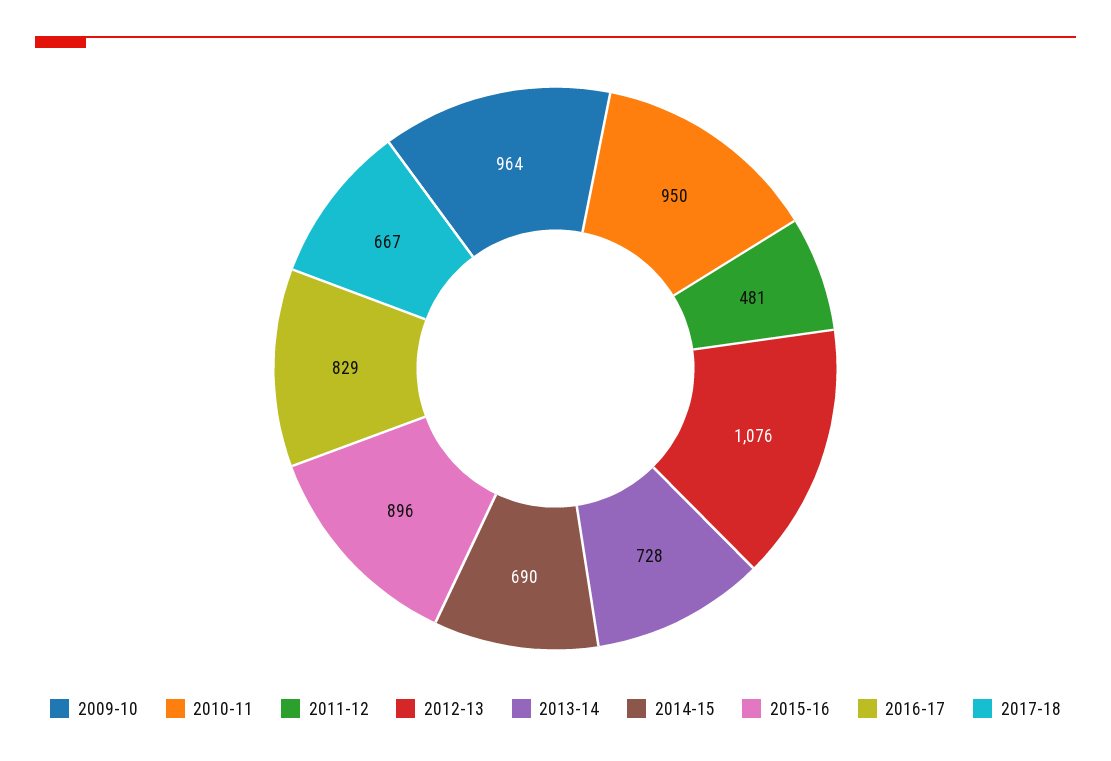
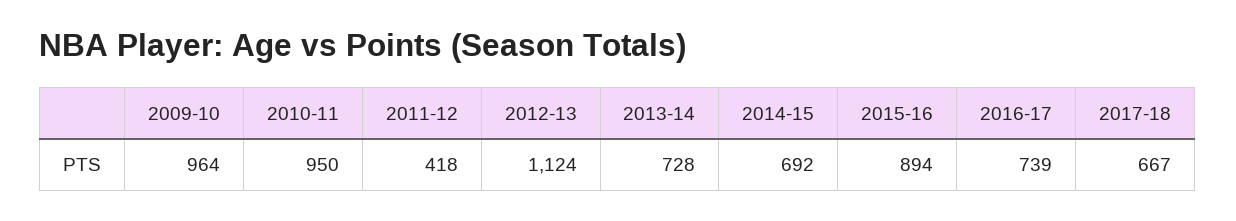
  {
    "2009-10": 964,
    "2010-11": 950,
-   "2011-12": 481,
+   "2011-12": 418,
-   "2012-13": 1076,
+   "2012-13": 1124,
    "2013-14": 728,
-   "2014-15": 690,
+   "2014-15": 692,
-   "2015-16": 896,
+   "2015-16": 894,
-   "2016-17": 829,
+   "2016-17": 739,
    "2017-18": 667
  }

